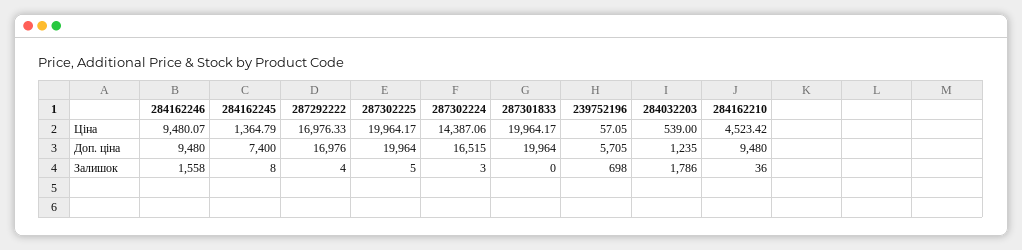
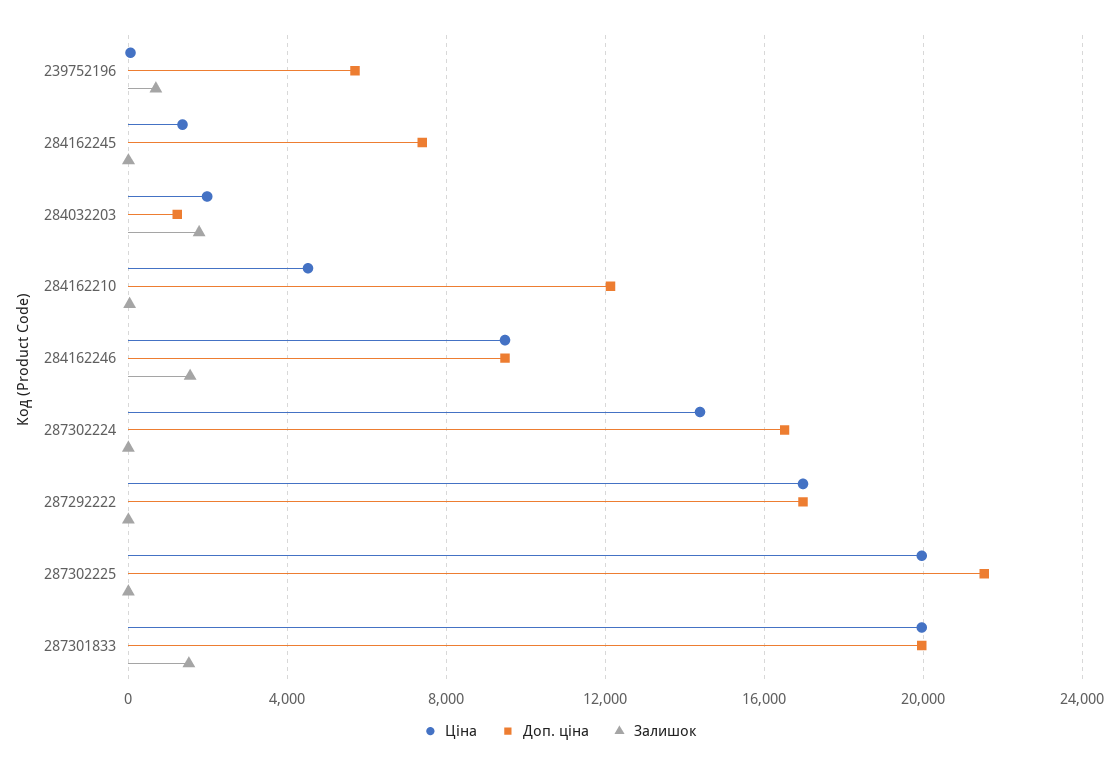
  {
    "Ціна": {
      "284162246": 9480.07,
      "284162245": 1364.79,
      "287292222": 16976.33,
      "287302225": 19964.17,
      "287302224": 14387.06,
      "287301833": 19964.17,
      "239752196": 57.05,
-     "284032203": 539,
+     "284032203": 2000,
      "284162210": 4523.42
    },
    "Доп. ціна": {
      "284162246": 9480,
      "284162245": 7400,
      "287292222": 16976,
-     "287302225": 19964,
+     "287302225": 21500,
      "287302224": 16515,
      "287301833": 19964,
      "239752196": 5705,
      "284032203": 1235,
-     "284162210": 9480
+     "284162210": 12000
    },
    "Залишок": {
      "284162246": 1558,
      "284162245": 8,
      "287292222": 4,
      "287302225": 5,
      "287302224": 3,
-     "287301833": 0,
+     "287301833": 1500,
      "239752196": 698,
      "284032203": 1786,
      "284162210": 36
    }
  }

